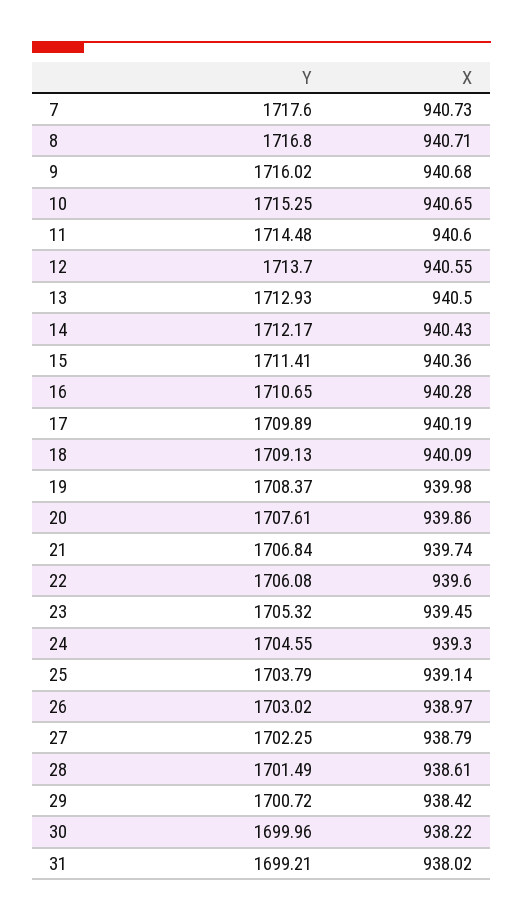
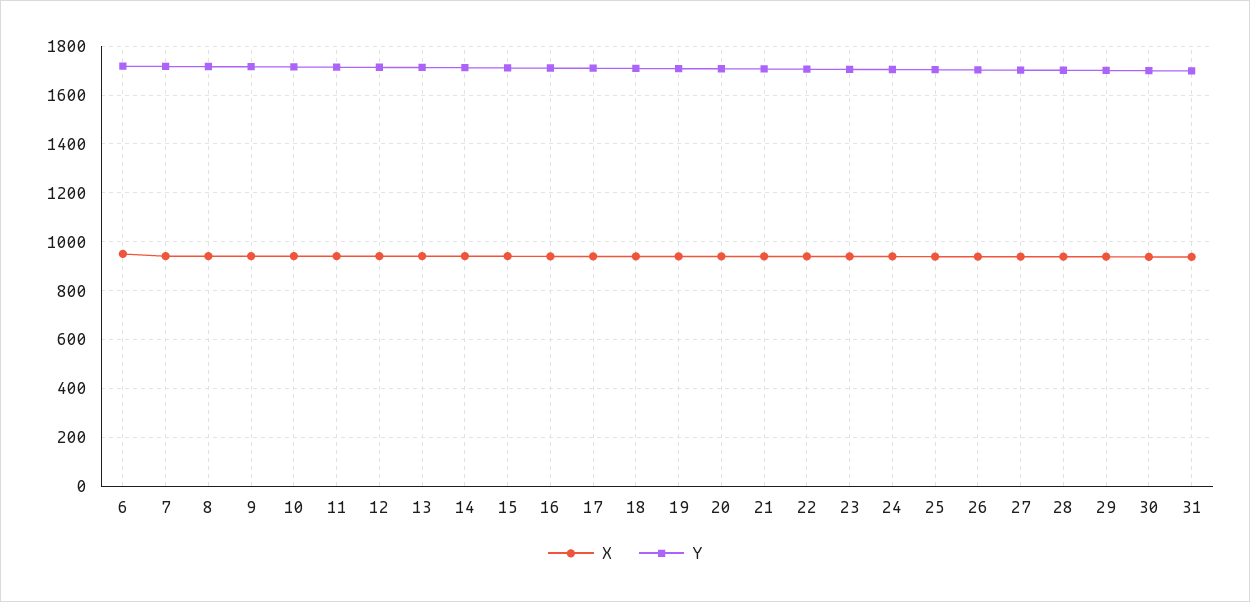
  {
    "Y": {
      "7": 1717.6,
      "8": 1716.8,
      "9": 1716.02,
      "10": 1715.25,
      "11": 1714.48,
      "12": 1713.7,
      "13": 1712.93,
      "14": 1712.17,
      "15": 1711.41,
      "16": 1710.65,
      "17": 1709.89,
      "18": 1709.13,
      "19": 1708.37,
      "20": 1707.61,
      "21": 1706.84,
      "22": 1706.08,
      "23": 1705.32,
      "24": 1704.55,
      "25": 1703.79,
      "26": 1703.02,
      "27": 1702.25,
      "28": 1701.49,
      "29": 1700.72,
      "30": 1699.96,
-     "31": 1699.21
+     "31": 1699.21,
+     "6": 1725
    },
    "X": {
      "7": 940.73,
      "8": 940.71,
      "9": 940.68,
      "10": 940.65,
      "11": 940.6,
      "12": 940.55,
      "13": 940.5,
      "14": 940.43,
      "15": 940.36,
      "16": 940.28,
      "17": 940.19,
      "18": 940.09,
      "19": 939.98,
      "20": 939.86,
      "21": 939.74,
      "22": 939.6,
      "23": 939.45,
      "24": 939.3,
      "25": 939.14,
      "26": 938.97,
      "27": 938.79,
      "28": 938.61,
      "29": 938.42,
      "30": 938.22,
-     "31": 938.02
+     "31": 938.02,
+     "6": 950
    }
  }

